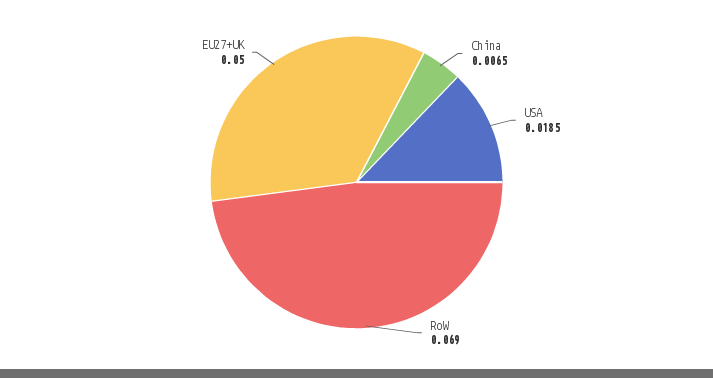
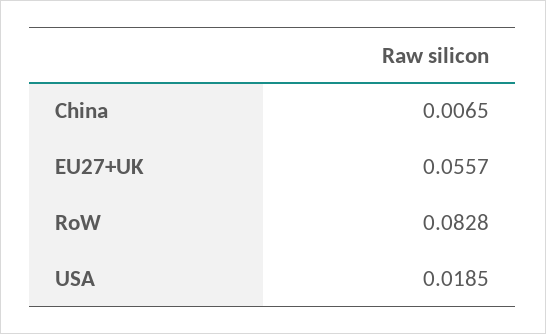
  {
    "China": 0.0065,
    "USA": 0.0185,
-   "RoW": 0.069,
+   "RoW": 0.0828,
-   "EU27+UK": 0.05
+   "EU27+UK": 0.0557
  }

